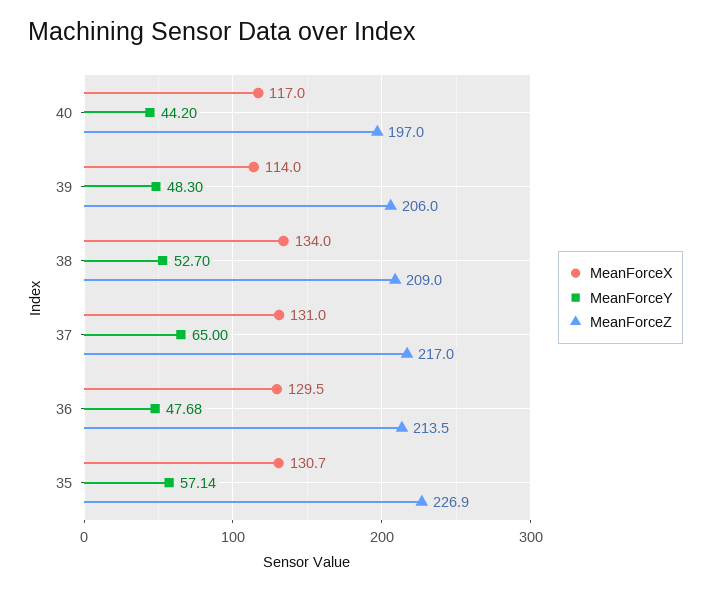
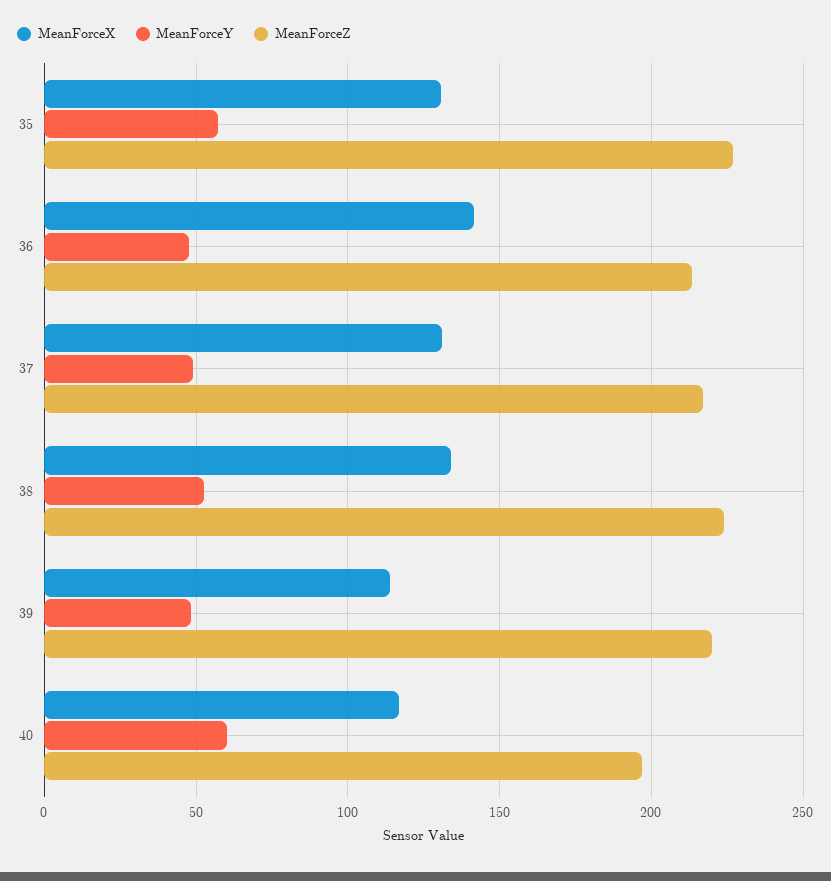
  {
    "MeanForceX": {
      "40": 117,
      "39": 114,
      "38": 134,
      "37": 131,
-     "36": 129.5,
+     "36": 140,
      "35": 130.7
    },
    "MeanForceY": {
-     "40": 44.2,
+     "40": 60,
      "39": 48.3,
      "38": 52.7,
-     "37": 65,
+     "37": 50,
      "36": 47.68,
      "35": 57.14
    },
    "MeanForceZ": {
      "40": 197,
-     "39": 206,
+     "39": 220,
-     "38": 209,
+     "38": 225,
      "37": 217,
      "36": 213.5,
      "35": 226.9
    }
  }

